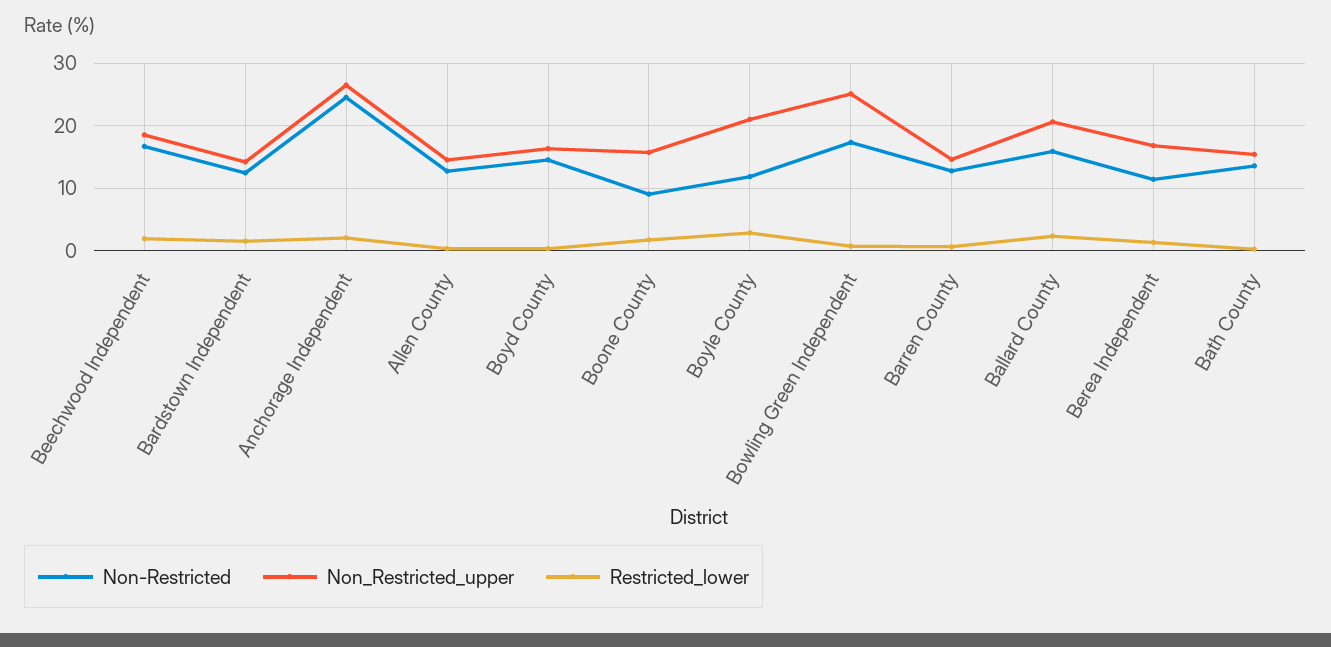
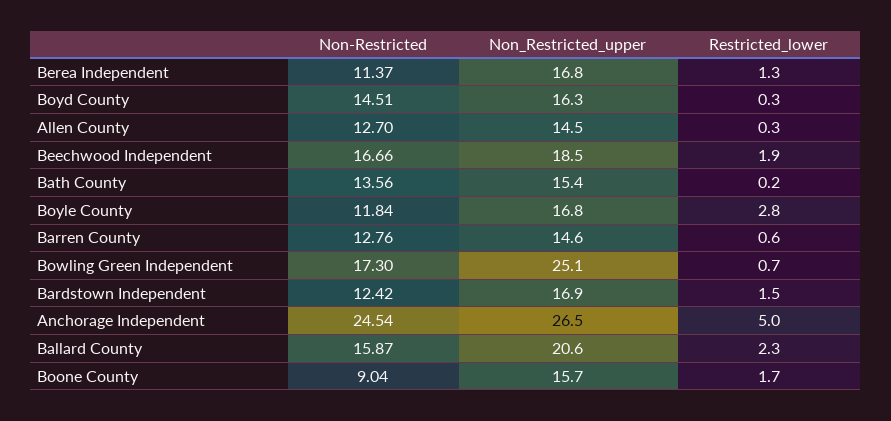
  {
    "Non-Restricted": {
      "Beechwood Independent": 16.66,
      "Bardstown Independent": 12.42,
      "Anchorage Independent": 24.54,
      "Allen County": 12.7,
      "Boyd County": 14.51,
      "Boone County": 9.04,
      "Boyle County": 11.84,
      "Bowling Green Independent": 17.3,
      "Barren County": 12.76,
      "Ballard County": 15.87,
      "Berea Independent": 11.37,
      "Bath County": 13.56
    },
    "Non_Restricted_upper": {
      "Beechwood Independent": 18.5,
-     "Bardstown Independent": 14,
+     "Bardstown Independent": 16.9,
      "Anchorage Independent": 26.5,
      "Allen County": 14.5,
      "Boyd County": 16.3,
      "Boone County": 15.7,
-     "Boyle County": 21,
+     "Boyle County": 16.8,
      "Bowling Green Independent": 25.1,
      "Barren County": 14.6,
      "Ballard County": 20.6,
      "Berea Independent": 16.8,
      "Bath County": 15.4
    },
    "Restricted_lower": {
      "Beechwood Independent": 1.9,
      "Bardstown Independent": 1.5,
-     "Anchorage Independent": 2,
+     "Anchorage Independent": 5,
      "Allen County": 0.3,
      "Boyd County": 0.3,
      "Boone County": 1.7,
      "Boyle County": 2.8,
      "Bowling Green Independent": 0.7,
      "Barren County": 0.6,
      "Ballard County": 2.3,
      "Berea Independent": 1.3,
      "Bath County": 0.2
    }
  }

